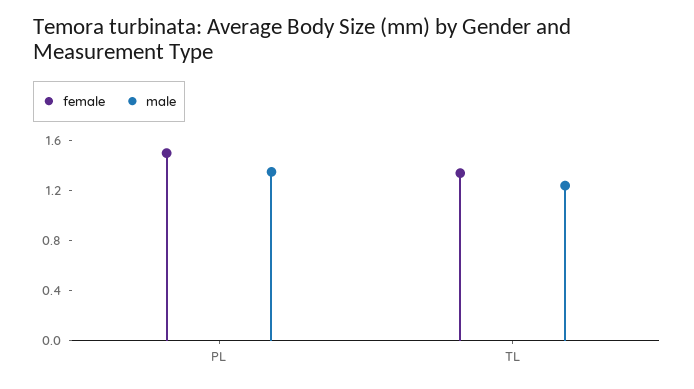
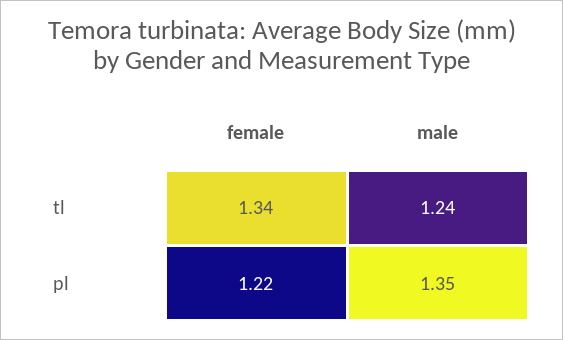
  {
    "female": {
-     "PL": 1.5,
+     "PL": 1.22,
      "TL": 1.34
    },
    "male": {
      "PL": 1.35,
      "TL": 1.24
    }
  }

